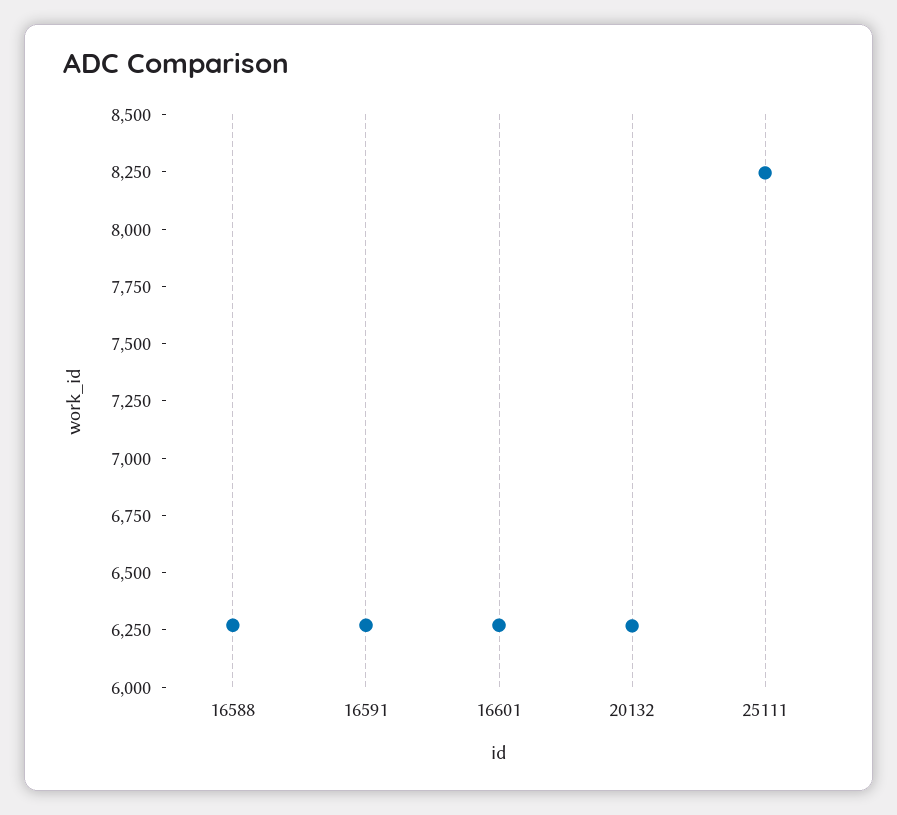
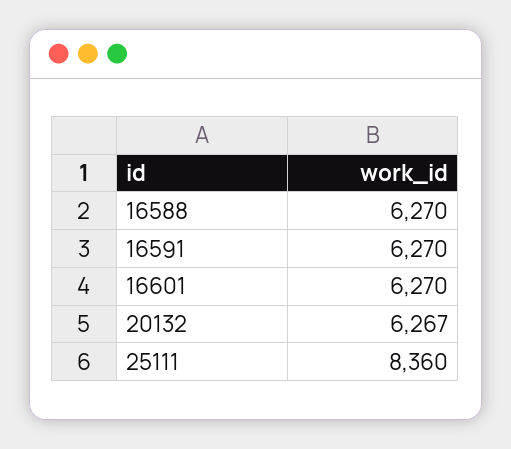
  {
    "16588": 6270,
    "16591": 6270,
    "16601": 6270,
    "20132": 6267,
-   "25111": 8250
+   "25111": 8360
  }

